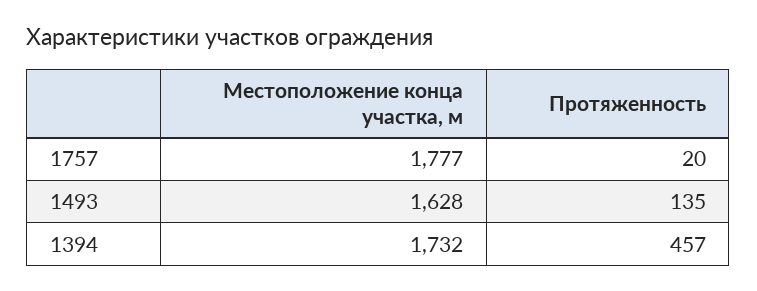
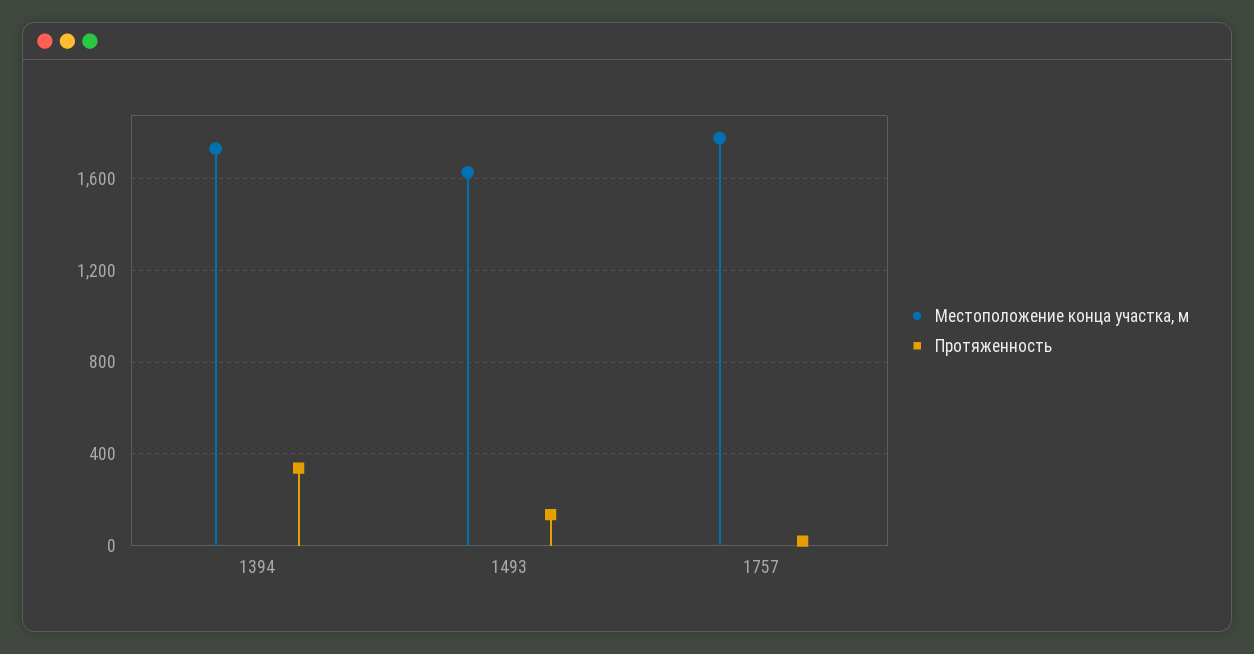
  {
    "Местоположение конца участка, м": {
      "1757": 1777,
      "1493": 1628,
      "1394": 1732
    },
    "Протяженность": {
      "1757": 20,
      "1493": 135,
-     "1394": 457
+     "1394": 350
    }
  }

